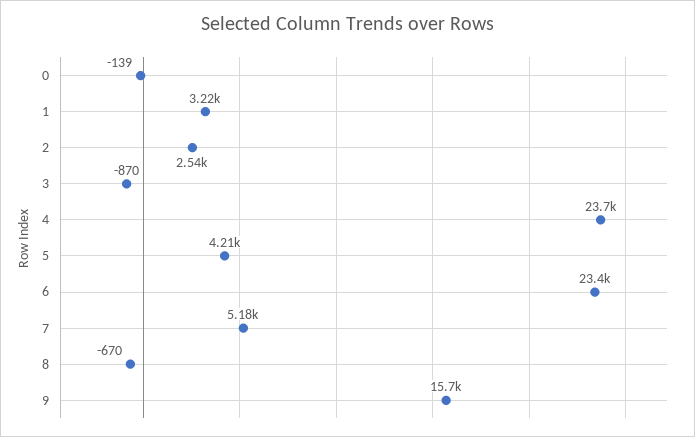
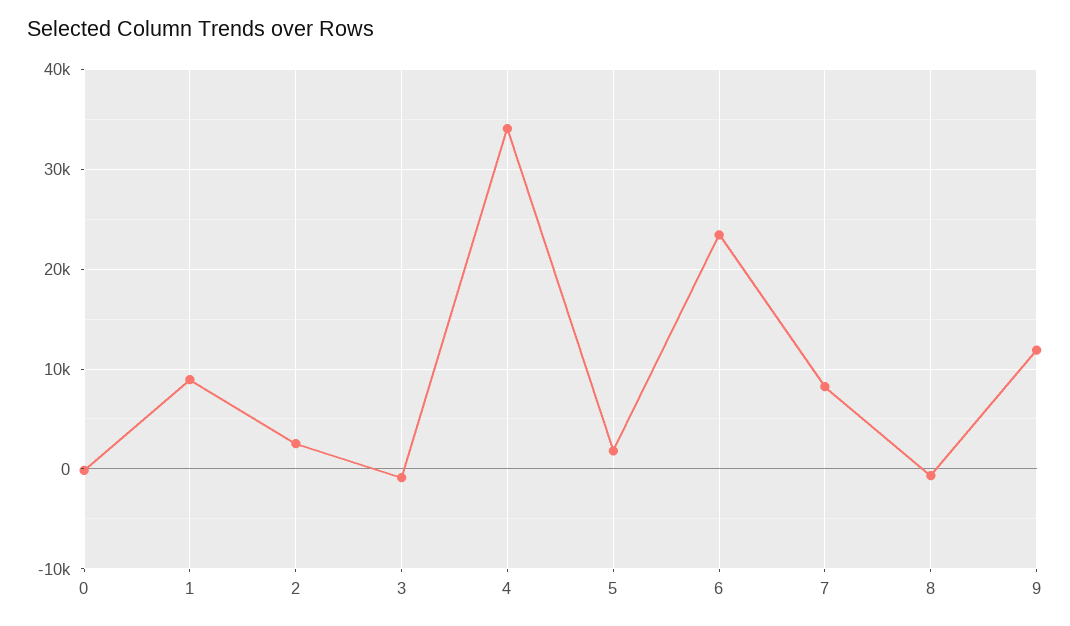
  {
    "0": -139,
-   "1": 3220,
+   "1": 9000,
    "2": 2540,
    "3": -870,
-   "4": 23700,
+   "4": 34000,
-   "5": 4210,
+   "5": 2000,
    "6": 23400,
-   "7": 5180,
+   "7": 8000,
    "8": -670,
-   "9": 15700
+   "9": 12000
  }

